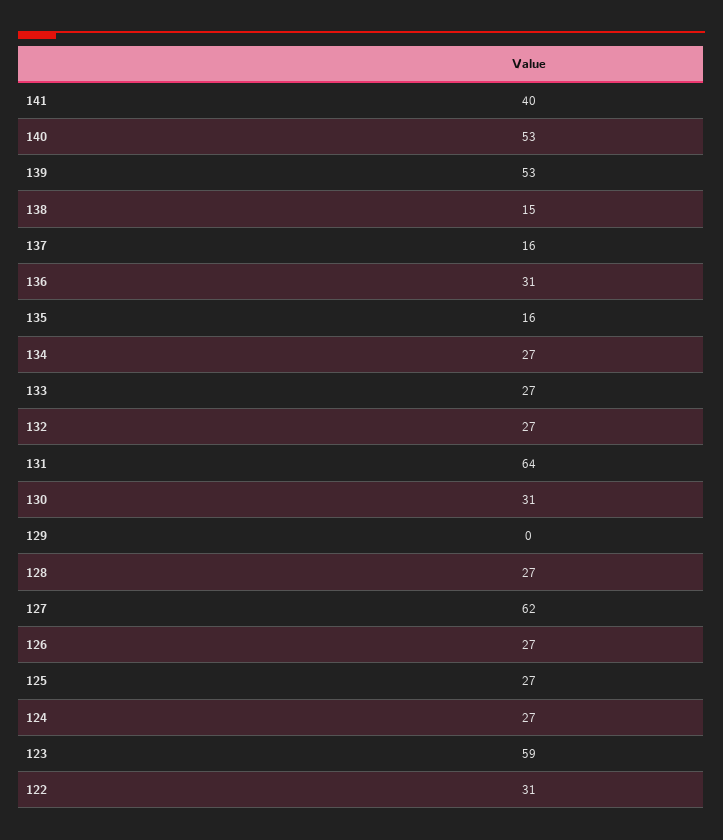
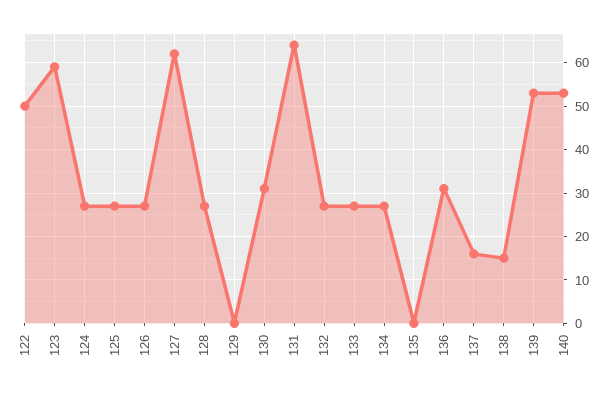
  {
-   "141": 40,
    "140": 53,
    "139": 53,
    "138": 15,
    "137": 16,
    "136": 31,
-   "135": 16,
+   "135": 0,
    "134": 27,
    "133": 27,
    "132": 27,
    "131": 64,
    "130": 31,
    "129": 0,
    "128": 27,
    "127": 62,
    "126": 27,
    "125": 27,
    "124": 27,
    "123": 59,
-   "122": 31
+   "122": 50
  }

